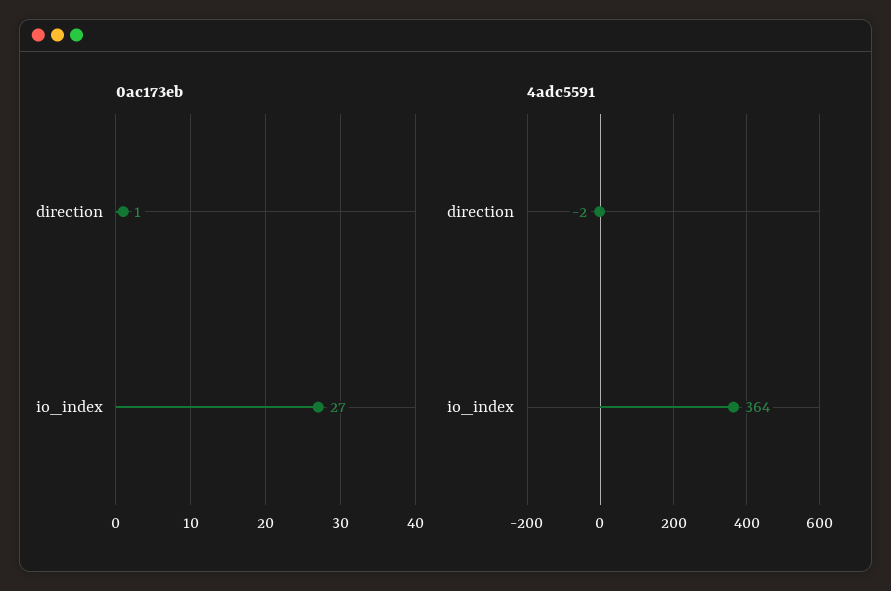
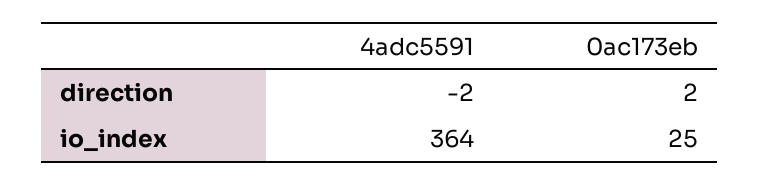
  {
    "0ac173eb": {
-     "direction": 1,
+     "direction": 2,
-     "io_index": 27
+     "io_index": 25
    },
    "4adc5591": {
      "direction": -2,
      "io_index": 364
    }
  }

